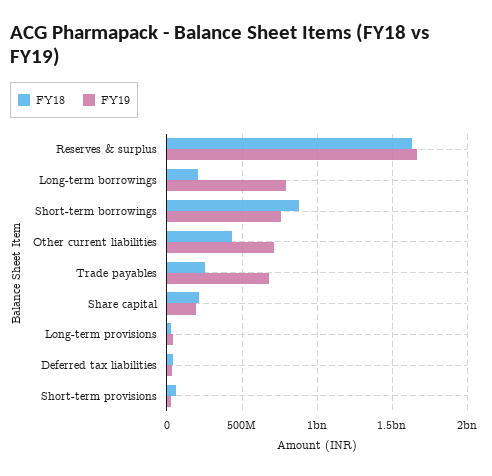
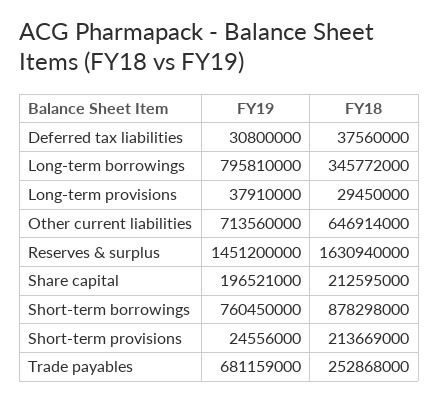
  {
    "FY18": {
      "Reserves & surplus": 1630940000,
-     "Long-term borrowings": 200000000,
+     "Long-term borrowings": 345772000,
      "Short-term borrowings": 878298000,
-     "Other current liabilities": 450000000,
+     "Other current liabilities": 646914000,
      "Trade payables": 252868000,
      "Share capital": 212595000,
      "Long-term provisions": 29450000,
      "Deferred tax liabilities": 37560000,
-     "Short-term provisions": 50000000
+     "Short-term provisions": 213669000
    },
    "FY19": {
-     "Reserves & surplus": 1650000000,
+     "Reserves & surplus": 1451200000,
      "Long-term borrowings": 795810000,
      "Short-term borrowings": 760450000,
      "Other current liabilities": 713560000,
      "Trade payables": 681159000,
      "Share capital": 196521000,
      "Long-term provisions": 37910000,
      "Deferred tax liabilities": 30800000,
      "Short-term provisions": 24556000
    }
  }

